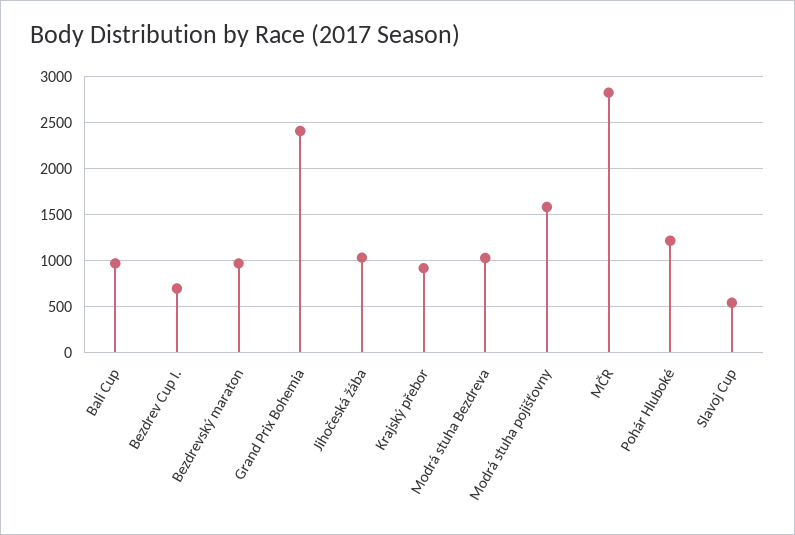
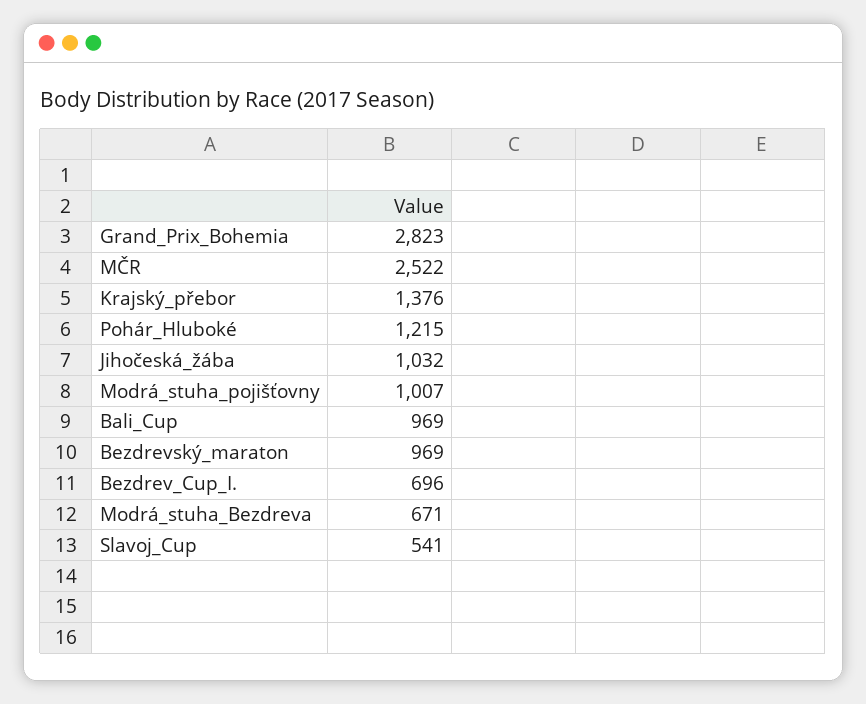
  {
    "Bali Cup": 969,
    "Bezdrev Cup I.": 696,
    "Bezdrevský maraton": 969,
-   "Grand Prix Bohemia": 2400,
+   "Grand Prix Bohemia": 2823,
    "Jihočeská žába": 1032,
-   "Krajský přebor": 900,
+   "Krajský přebor": 1376,
-   "Modrá stuha Bezdreva": 1000,
+   "Modrá stuha Bezdreva": 671,
-   "Modrá stuha pojišťovny": 1600,
+   "Modrá stuha pojišťovny": 1007,
-   "MČR": 2800,
+   "MČR": 2522,
    "Pohár Hluboké": 1215,
    "Slavoj Cup": 541
  }

